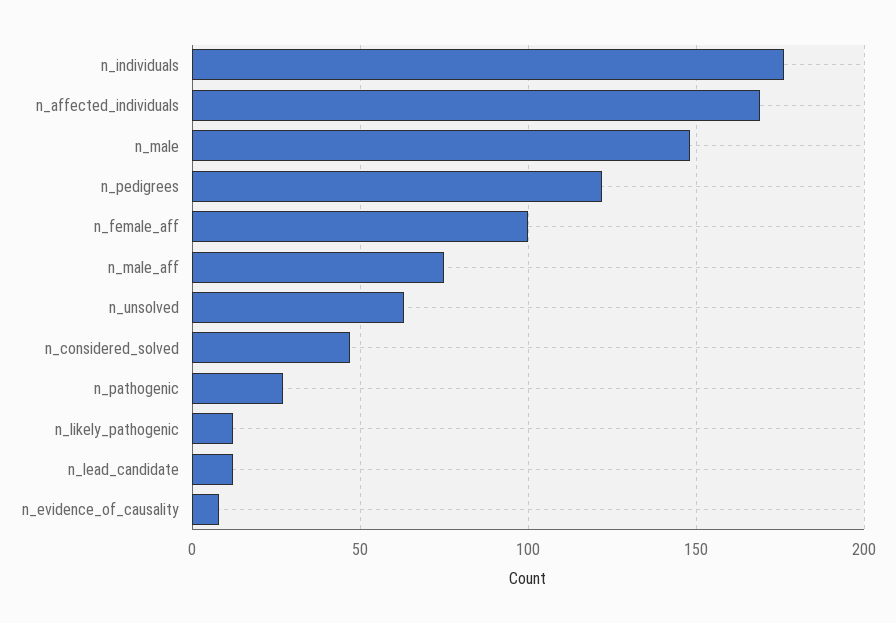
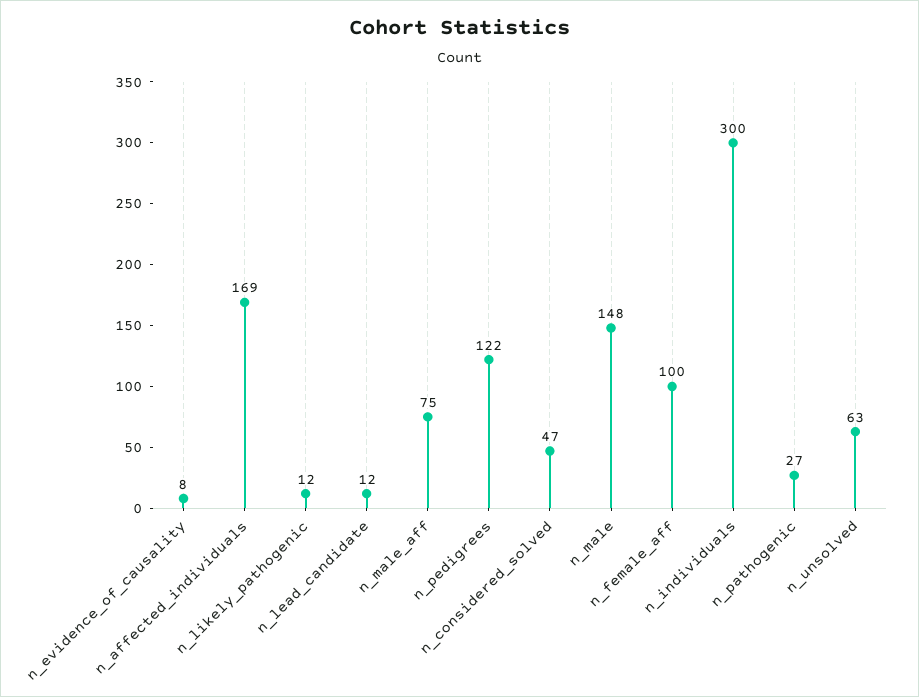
  {
-   "n_individuals": 175,
+   "n_individuals": 300,
    "n_affected_individuals": 169,
    "n_male": 148,
    "n_pedigrees": 122,
    "n_female_aff": 100,
    "n_male_aff": 75,
    "n_unsolved": 63,
    "n_considered_solved": 47,
    "n_pathogenic": 27,
    "n_likely_pathogenic": 12,
    "n_lead_candidate": 12,
    "n_evidence_of_causality": 8
  }

